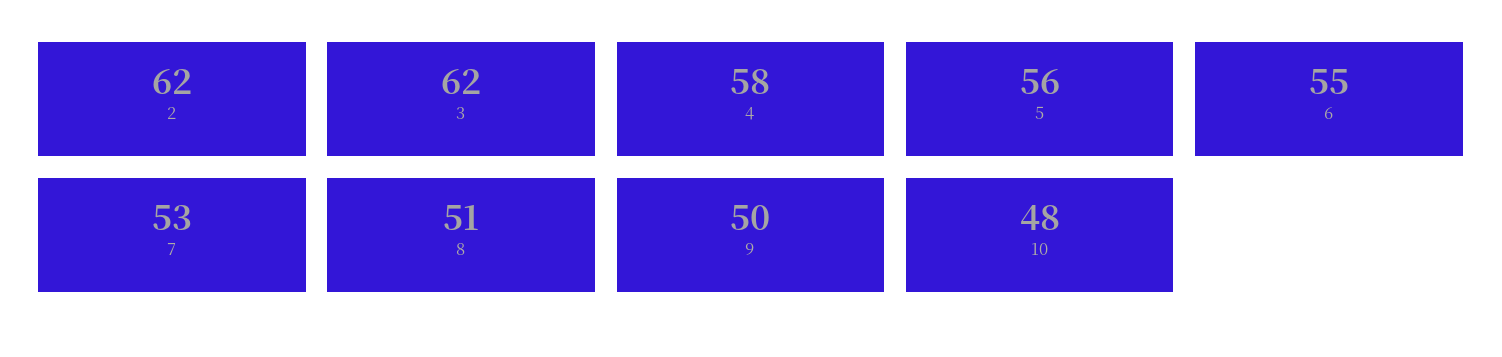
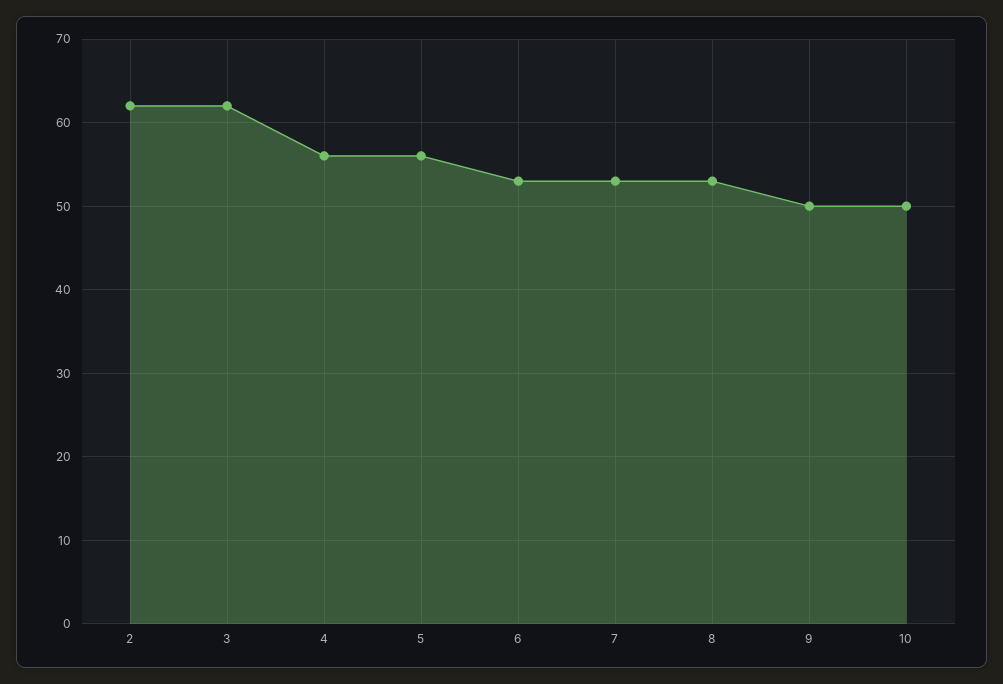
  {
    "2": 62,
    "3": 62,
-   "4": 58,
+   "4": 56,
    "5": 56,
-   "6": 55,
+   "6": 53,
    "7": 53,
-   "8": 51,
+   "8": 53,
    "9": 50,
-   "10": 48
+   "10": 50
  }

